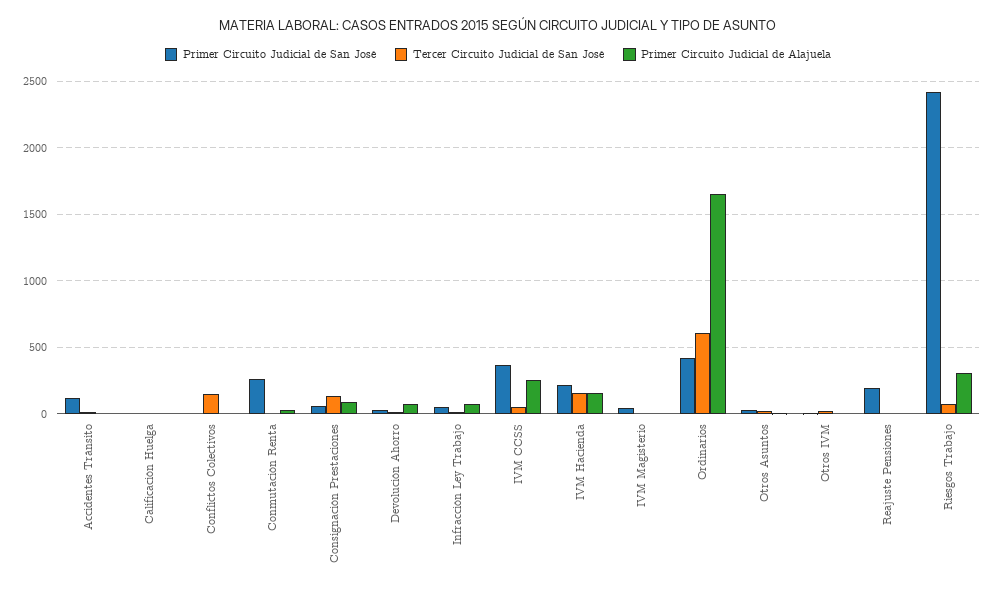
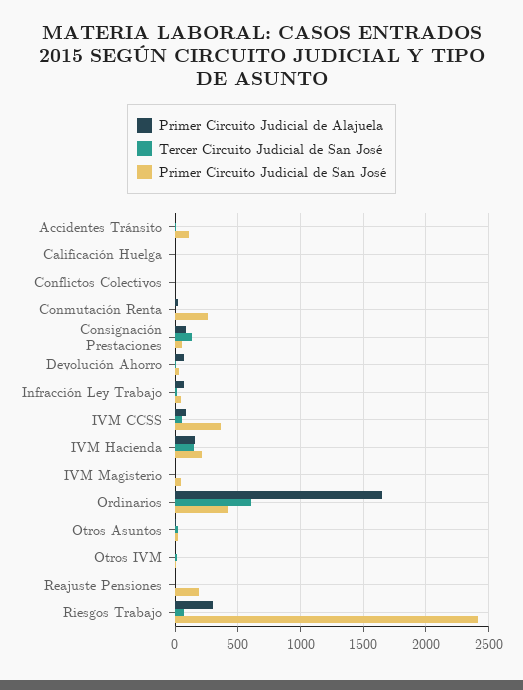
  {
    "Primer Circuito Judicial de San José": {
      "Accidentes Tránsito": 100,
      "Calificación Huelga": 0,
      "Conflictos Colectivos": 0,
      "Conmutación Renta": 250,
      "Consignación Prestaciones": 50,
      "Devolución Ahorro": 50,
      "Infracción Ley Trabajo": 50,
      "IVM CCSS": 350,
      "IVM Hacienda": 200,
      "IVM Magisterio": 50,
      "Ordinarios": 400,
      "Otros Asuntos": 50,
      "Otros IVM": 0,
      "Reajuste Pensiones": 200,
      "Riesgos Trabajo": 2400
    },
    "Tercer Circuito Judicial de San José": {
      "Accidentes Tránsito": 0,
      "Calificación Huelga": 0,
-     "Conflictos Colectivos": 150,
+     "Conflictos Colectivos": 0,
      "Conmutación Renta": 0,
      "Consignación Prestaciones": 150,
      "Devolución Ahorro": 0,
      "Infracción Ley Trabajo": 0,
      "IVM CCSS": 50,
      "IVM Hacienda": 150,
      "IVM Magisterio": 0,
      "Ordinarios": 600,
      "Otros Asuntos": 0,
      "Otros IVM": 0,
      "Reajuste Pensiones": 0,
      "Riesgos Trabajo": 50
    },
    "Primer Circuito Judicial de Alajuela": {
      "Accidentes Tránsito": 0,
      "Calificación Huelga": 0,
      "Conflictos Colectivos": 0,
      "Conmutación Renta": 0,
      "Consignación Prestaciones": 100,
      "Devolución Ahorro": 50,
      "Infracción Ley Trabajo": 50,
-     "IVM CCSS": 250,
+     "IVM CCSS": 100,
      "IVM Hacienda": 150,
      "IVM Magisterio": 0,
      "Ordinarios": 1650,
      "Otros Asuntos": 0,
      "Otros IVM": 0,
      "Reajuste Pensiones": 0,
      "Riesgos Trabajo": 300
    }
  }

